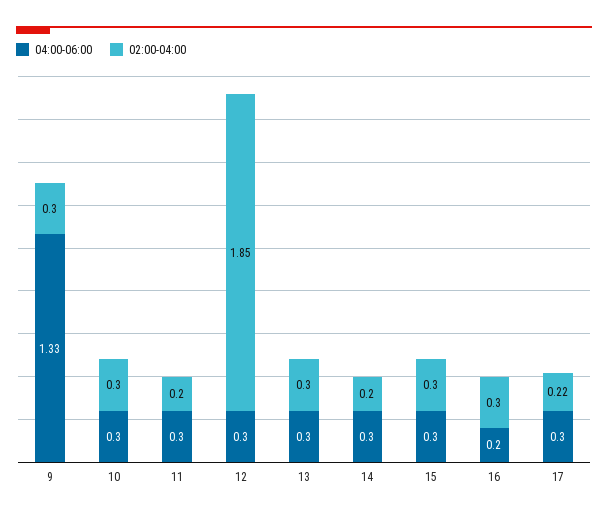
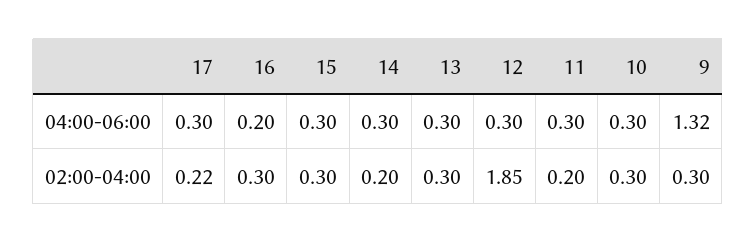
  {
    "04:00-06:00": {
-     "9": 1.33,
+     "9": 1.32,
      "10": 0.3,
      "11": 0.3,
      "12": 0.3,
      "13": 0.3,
      "14": 0.3,
      "15": 0.3,
      "16": 0.2,
      "17": 0.3
    },
    "02:00-04:00": {
      "9": 0.3,
      "10": 0.3,
      "11": 0.2,
      "12": 1.85,
      "13": 0.3,
      "14": 0.2,
      "15": 0.3,
      "16": 0.3,
      "17": 0.22
    }
  }

